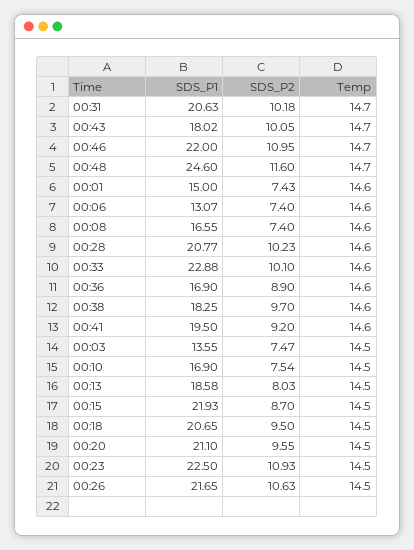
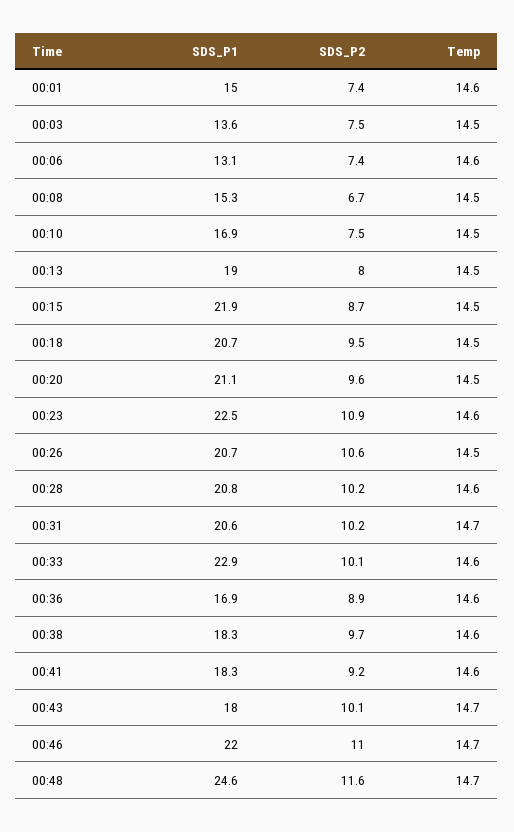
  {
    "SDS_P1": {
      "00:31": 20.63,
      "00:43": 18.02,
      "00:46": 22,
      "00:48": 24.6,
      "00:01": 15,
      "00:06": 13.07,
-     "00:08": 16.55,
+     "00:08": 15.3,
      "00:28": 20.77,
      "00:33": 22.88,
      "00:36": 16.9,
      "00:38": 18.25,
-     "00:41": 19.5,
+     "00:41": 18.3,
      "00:03": 13.55,
      "00:10": 16.9,
-     "00:13": 18.58,
+     "00:13": 19,
      "00:15": 21.93,
      "00:18": 20.65,
      "00:20": 21.1,
      "00:23": 22.5,
-     "00:26": 21.65
+     "00:26": 20.7
    },
    "SDS_P2": {
      "00:31": 10.18,
      "00:43": 10.05,
      "00:46": 10.95,
      "00:48": 11.6,
      "00:01": 7.43,
      "00:06": 7.4,
-     "00:08": 7.4,
+     "00:08": 6.7,
      "00:28": 10.23,
      "00:33": 10.1,
      "00:36": 8.9,
      "00:38": 9.7,
      "00:41": 9.2,
      "00:03": 7.47,
      "00:10": 7.54,
      "00:13": 8.03,
      "00:15": 8.7,
      "00:18": 9.5,
      "00:20": 9.55,
      "00:23": 10.93,
      "00:26": 10.63
    },
    "Temp": {
      "00:31": 14.7,
      "00:43": 14.7,
      "00:46": 14.7,
      "00:48": 14.7,
      "00:01": 14.6,
      "00:06": 14.6,
-     "00:08": 14.6,
+     "00:08": 14.5,
      "00:28": 14.6,
      "00:33": 14.6,
      "00:36": 14.6,
      "00:38": 14.6,
      "00:41": 14.6,
      "00:03": 14.5,
      "00:10": 14.5,
      "00:13": 14.5,
      "00:15": 14.5,
      "00:18": 14.5,
      "00:20": 14.5,
-     "00:23": 14.5,
+     "00:23": 14.6,
      "00:26": 14.5
    }
  }

